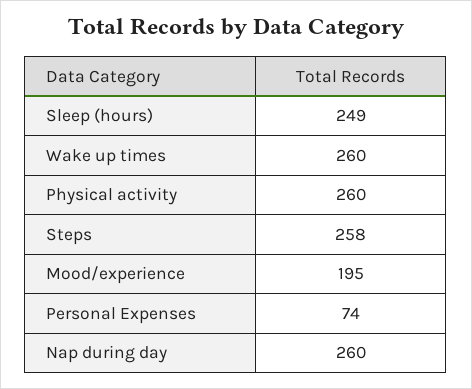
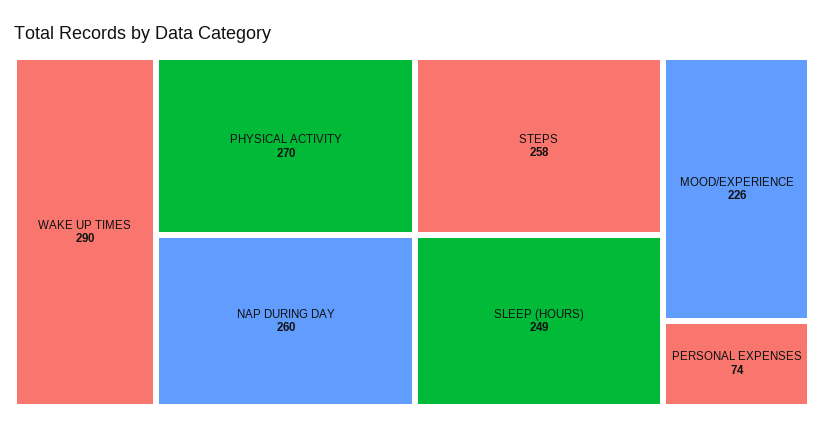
  {
    "Sleep (hours)": 249,
-   "Wake up times": 260,
+   "Wake up times": 290,
-   "Physical activity": 260,
+   "Physical activity": 270,
    "Steps": 258,
-   "Mood/experience": 195,
+   "Mood/experience": 226,
    "Personal Expenses": 74,
    "Nap during day": 260
  }

